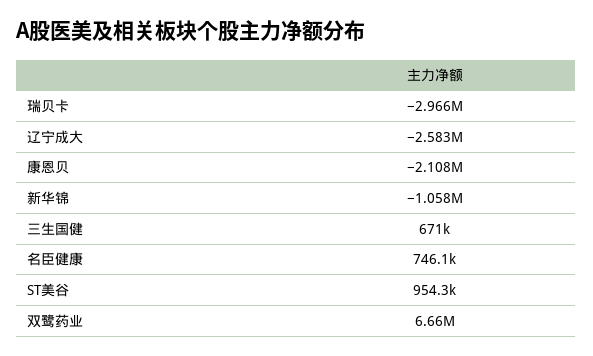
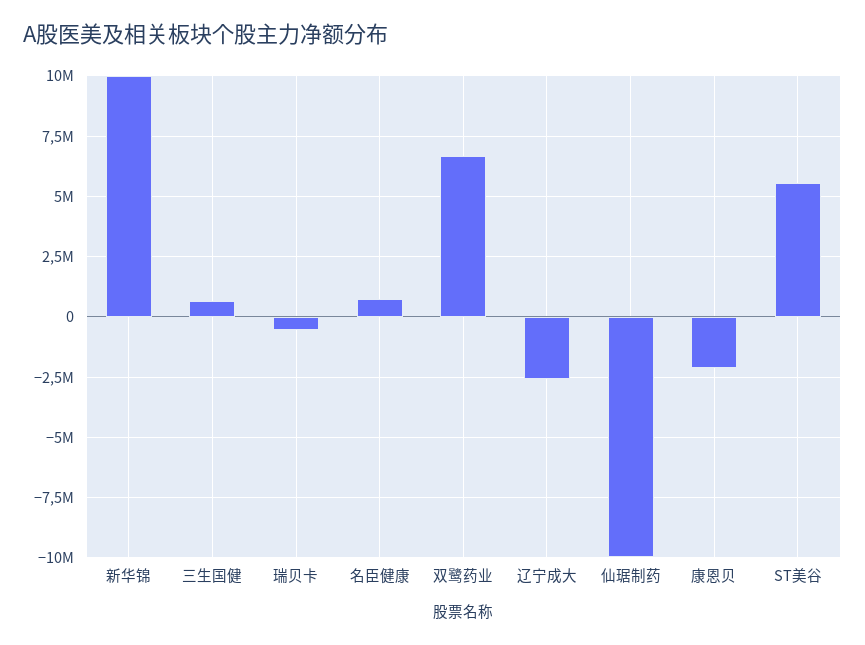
  {
-   "瑞贝卡": -2966000,
+   "瑞贝卡": -500000,
    "辽宁成大": -2583000,
    "康恩贝": -2108000,
-   "新华锦": -1058000,
+   "新华锦": 10000000,
    "三生国健": 671000,
    "名臣健康": 746100,
-   "ST美谷": 954300,
+   "ST美谷": 5500000,
-   "双鹭药业": 6660000
+   "双鹭药业": 6660000,
+   "仙琚制药": -10000000
  }

